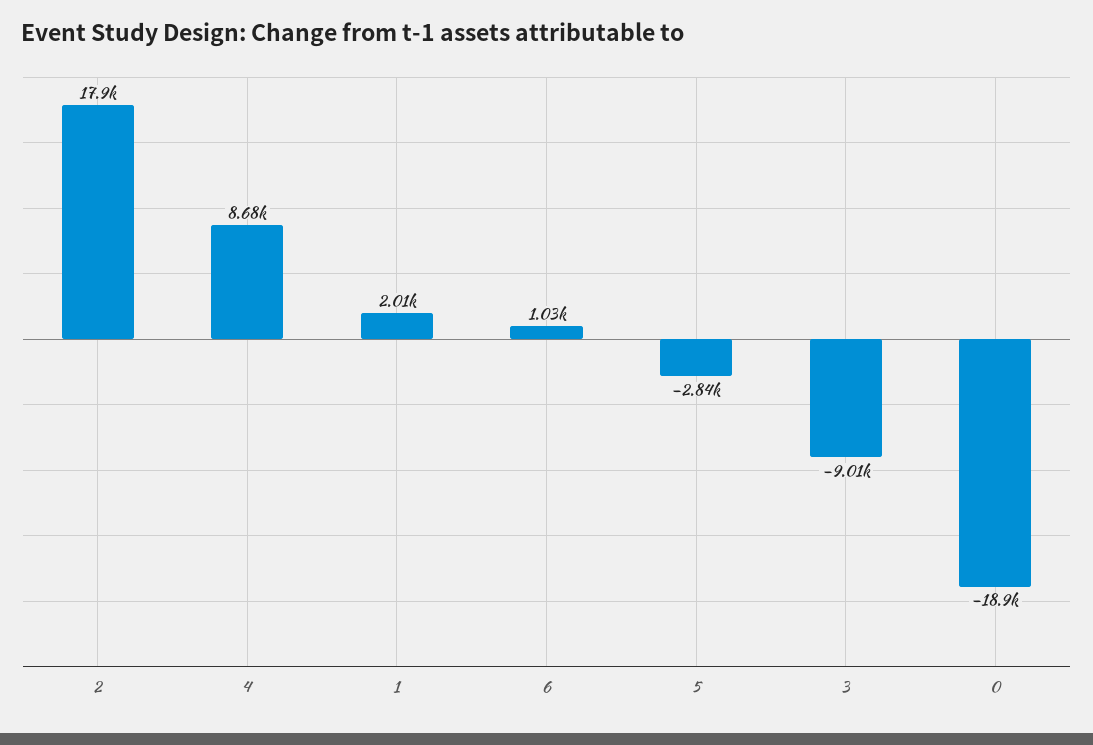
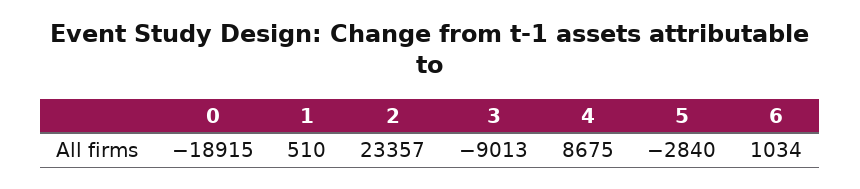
  {
-   "2": 17900,
+   "2": 23357,
    "4": 8675,
-   "1": 2010,
+   "1": 510,
    "6": 1034,
    "5": -2840,
    "3": -9013,
    "0": -18915
  }

